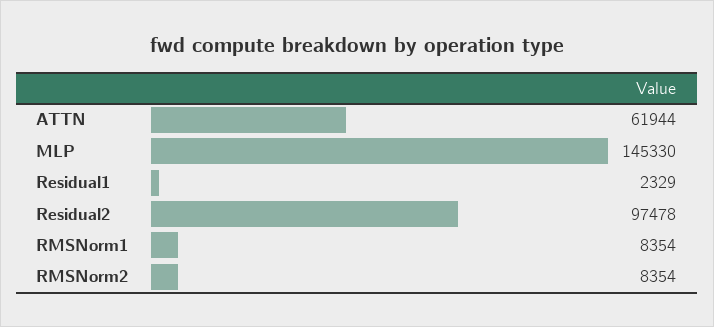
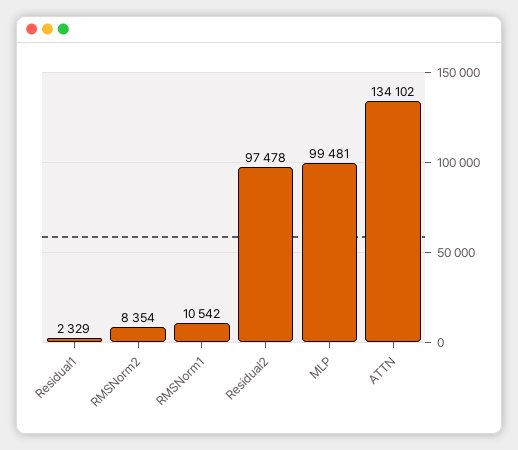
  {
-   "ATTN": 61944,
+   "ATTN": 134102,
-   "MLP": 145330,
+   "MLP": 99481,
    "Residual1": 2329,
    "Residual2": 97478,
-   "RMSNorm1": 8354,
+   "RMSNorm1": 10542,
    "RMSNorm2": 8354
  }

